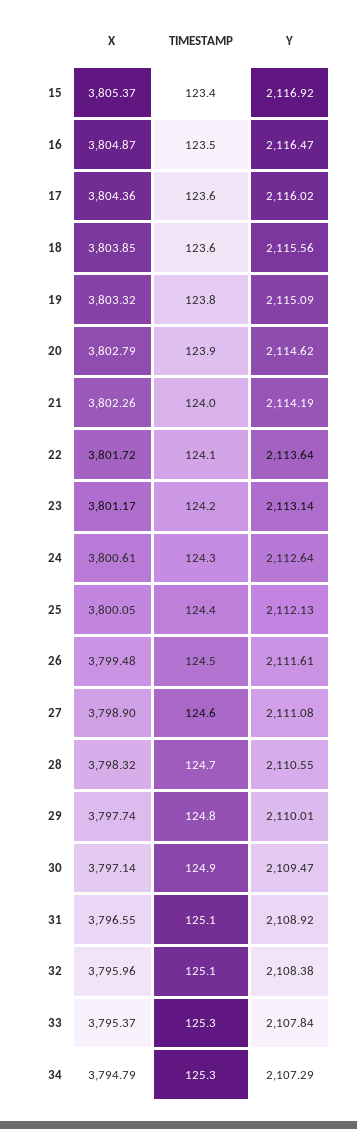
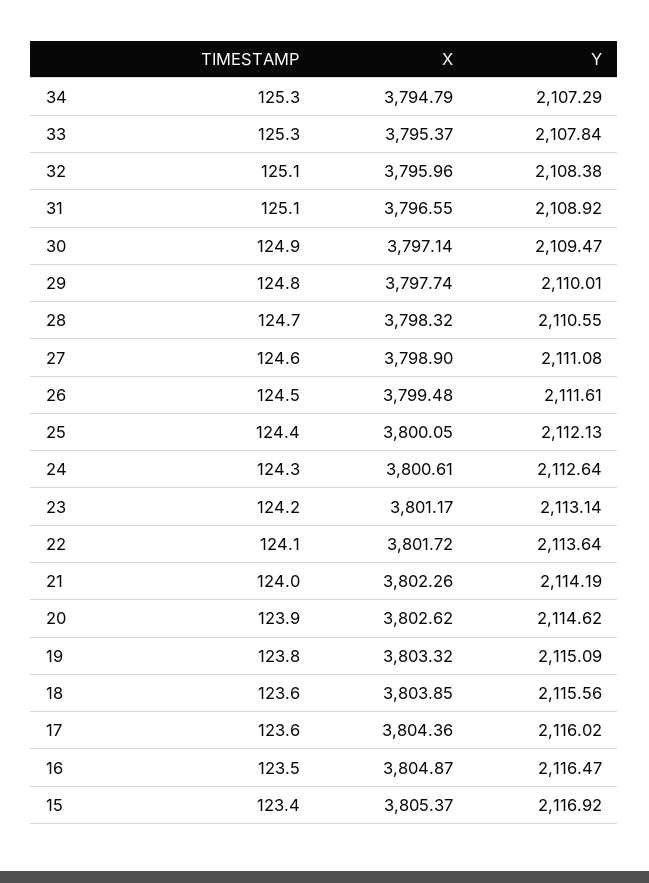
  {
    "X": {
      "15": 3805.37,
      "16": 3804.87,
      "17": 3804.36,
      "18": 3803.85,
      "19": 3803.32,
-     "20": 3802.79,
+     "20": 3802.62,
      "21": 3802.26,
      "22": 3801.72,
      "23": 3801.17,
      "24": 3800.61,
      "25": 3800.05,
      "26": 3799.48,
      "27": 3798.9,
      "28": 3798.32,
      "29": 3797.74,
      "30": 3797.14,
      "31": 3796.55,
      "32": 3795.96,
      "33": 3795.37,
      "34": 3794.79
    },
    "TIMESTAMP": {
      "15": 123.4,
      "16": 123.5,
      "17": 123.6,
      "18": 123.6,
      "19": 123.8,
      "20": 123.9,
      "21": 124,
      "22": 124.1,
      "23": 124.2,
      "24": 124.3,
      "25": 124.4,
      "26": 124.5,
      "27": 124.6,
      "28": 124.7,
      "29": 124.8,
      "30": 124.9,
      "31": 125.1,
      "32": 125.1,
      "33": 125.3,
      "34": 125.3
    },
    "Y": {
      "15": 2116.92,
      "16": 2116.47,
      "17": 2116.02,
      "18": 2115.56,
      "19": 2115.09,
      "20": 2114.62,
      "21": 2114.19,
      "22": 2113.64,
      "23": 2113.14,
      "24": 2112.64,
      "25": 2112.13,
      "26": 2111.61,
      "27": 2111.08,
      "28": 2110.55,
      "29": 2110.01,
      "30": 2109.47,
      "31": 2108.92,
      "32": 2108.38,
      "33": 2107.84,
      "34": 2107.29
    }
  }

